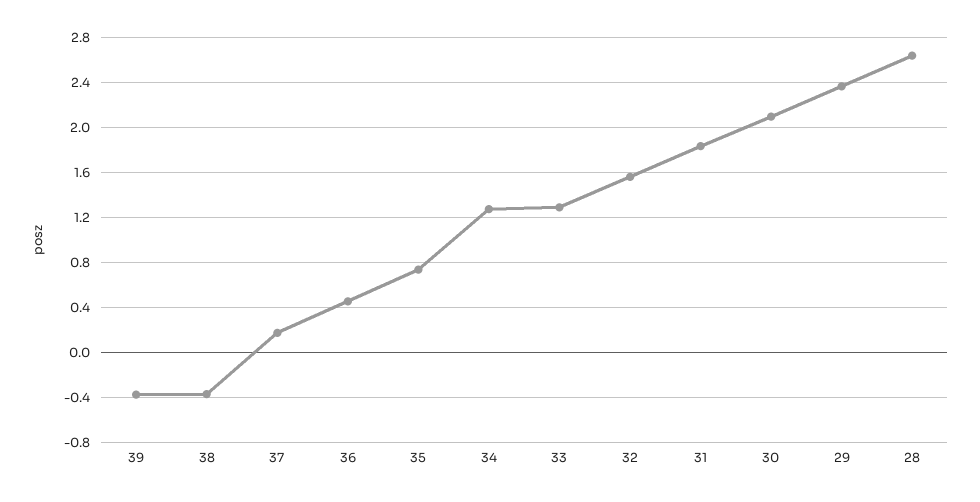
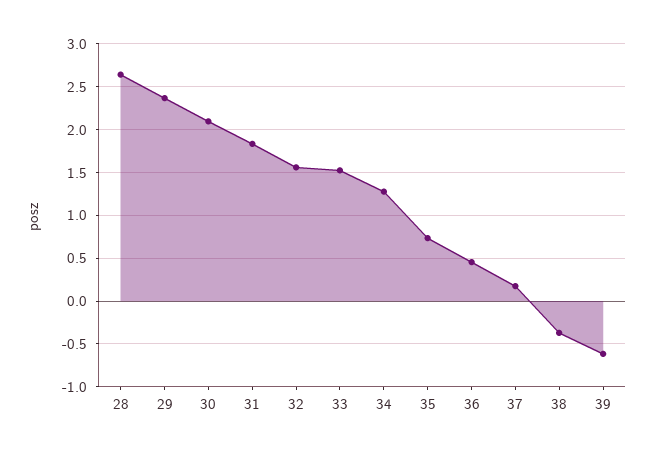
  {
-   "39": -0.4,
+   "39": -0.6,
    "38": -0.4,
    "37": 0.2,
    "36": 0.5,
    "35": 0.7,
    "34": 1.3,
-   "33": 1.3,
+   "33": 1.5,
    "32": 1.6,
    "31": 1.8,
    "30": 2.1,
    "29": 2.4,
    "28": 2.6
  }

